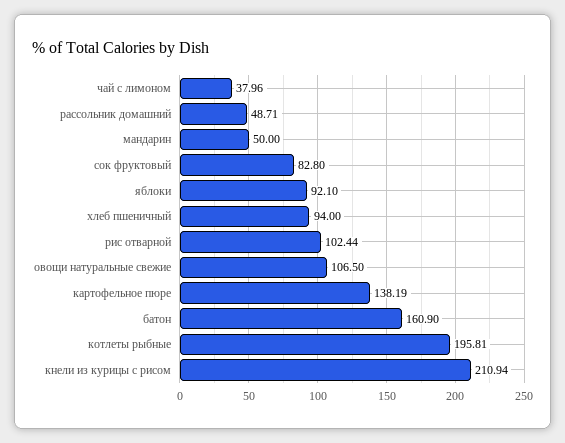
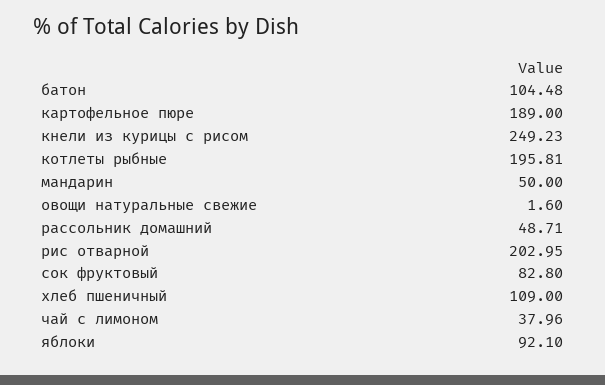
  {
    "чай с лимоном": 37.96,
    "рассольник домашний": 48.71,
    "мандарин": 50,
    "сок фруктовый": 82.8,
    "яблоки": 92.1,
-   "хлеб пшеничный": 94,
+   "хлеб пшеничный": 109,
-   "рис отварной": 102.44,
+   "рис отварной": 202.95,
-   "овощи натуральные свежие": 106.5,
+   "овощи натуральные свежие": 1.6,
-   "картофельное пюре": 138.19,
+   "картофельное пюре": 189,
-   "батон": 160.9,
+   "батон": 104.48,
    "котлеты рыбные": 195.81,
-   "кнели из курицы с рисом": 210.94
+   "кнели из курицы с рисом": 249.23
  }

